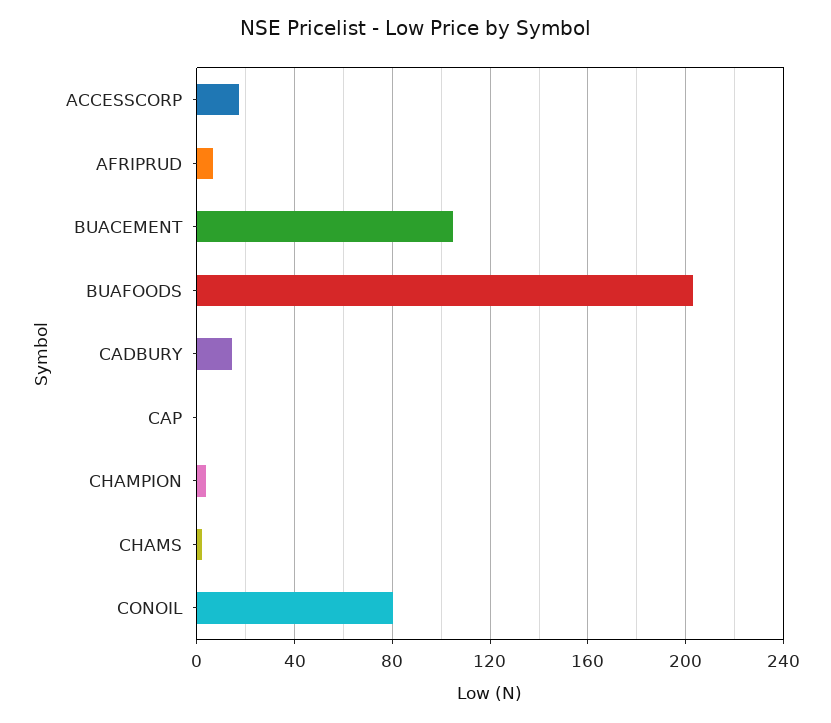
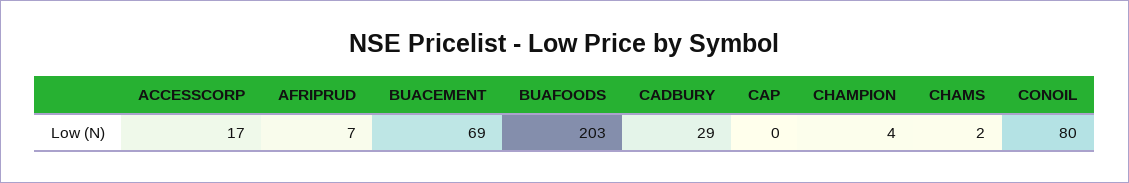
  {
    "ACCESSCORP": 17,
    "AFRIPRUD": 7,
-   "BUACEMENT": 105,
+   "BUACEMENT": 69,
    "BUAFOODS": 203,
-   "CADBURY": 15,
+   "CADBURY": 29,
    "CAP": 0,
    "CHAMPION": 4,
    "CHAMS": 2,
    "CONOIL": 80
  }

